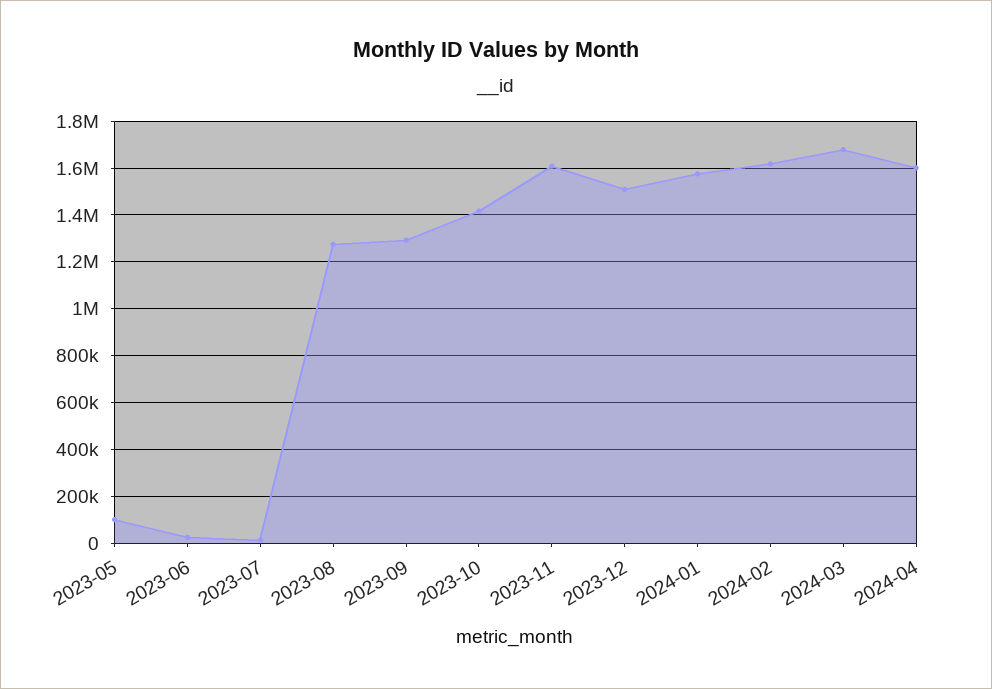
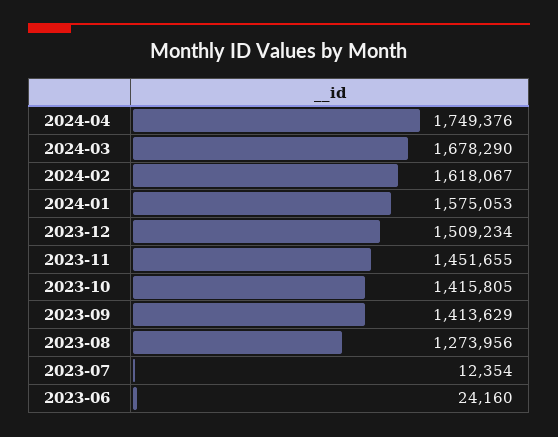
  {
-   "2023-05": 100000,
    "2023-06": 24160,
    "2023-07": 12354,
    "2023-08": 1273956,
-   "2023-09": 1300000,
+   "2023-09": 1413629,
    "2023-10": 1415805,
-   "2023-11": 1600000,
+   "2023-11": 1451655,
    "2023-12": 1509234,
    "2024-01": 1575053,
    "2024-02": 1618067,
    "2024-03": 1678290,
-   "2024-04": 1600000
+   "2024-04": 1749376
  }

